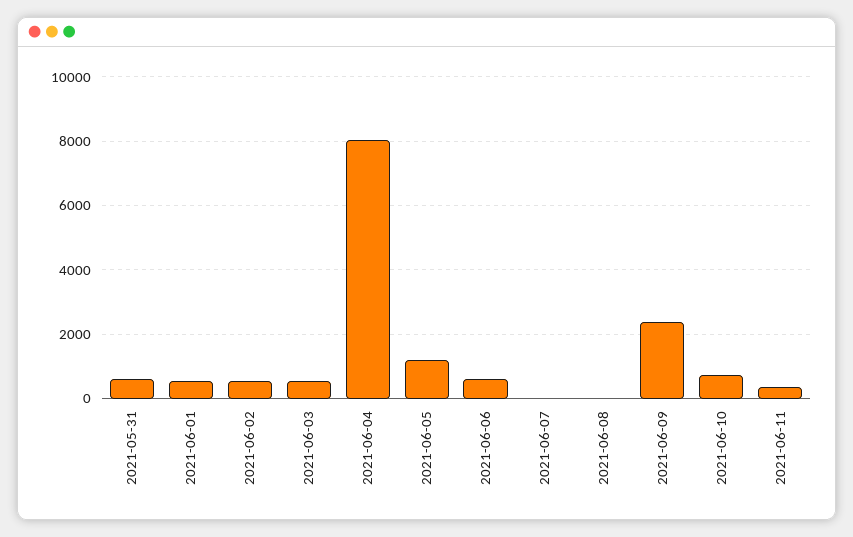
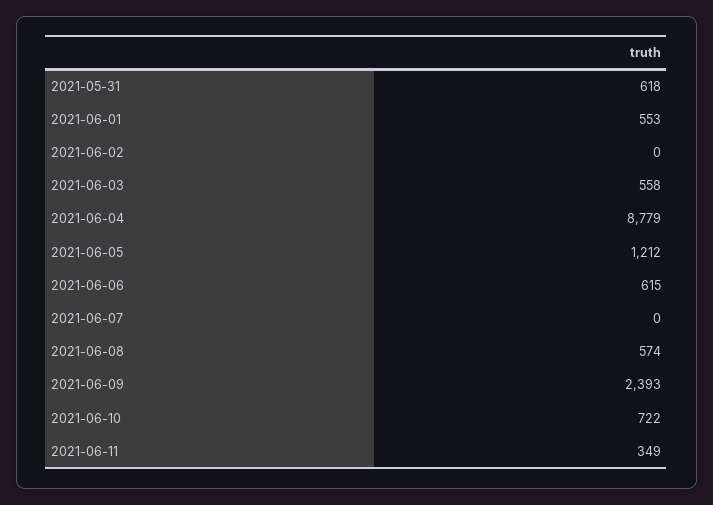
  {
    "2021-05-31": 618,
    "2021-06-01": 553,
-   "2021-06-02": 600,
+   "2021-06-02": 0,
    "2021-06-03": 558,
-   "2021-06-04": 8000,
+   "2021-06-04": 8779,
    "2021-06-05": 1212,
    "2021-06-06": 615,
    "2021-06-07": 0,
-   "2021-06-08": 0,
+   "2021-06-08": 574,
    "2021-06-09": 2393,
    "2021-06-10": 722,
    "2021-06-11": 349
  }

